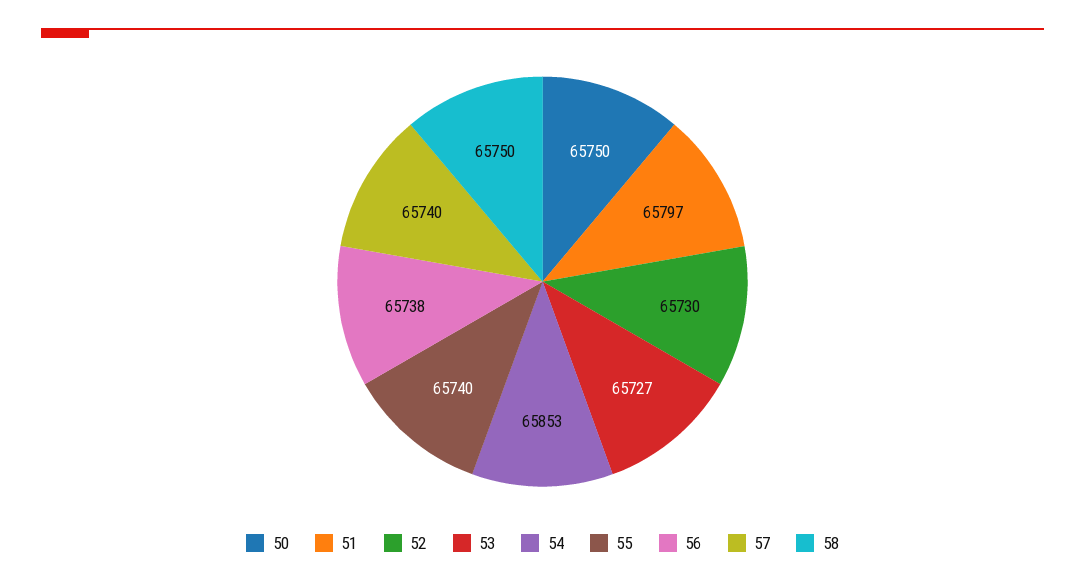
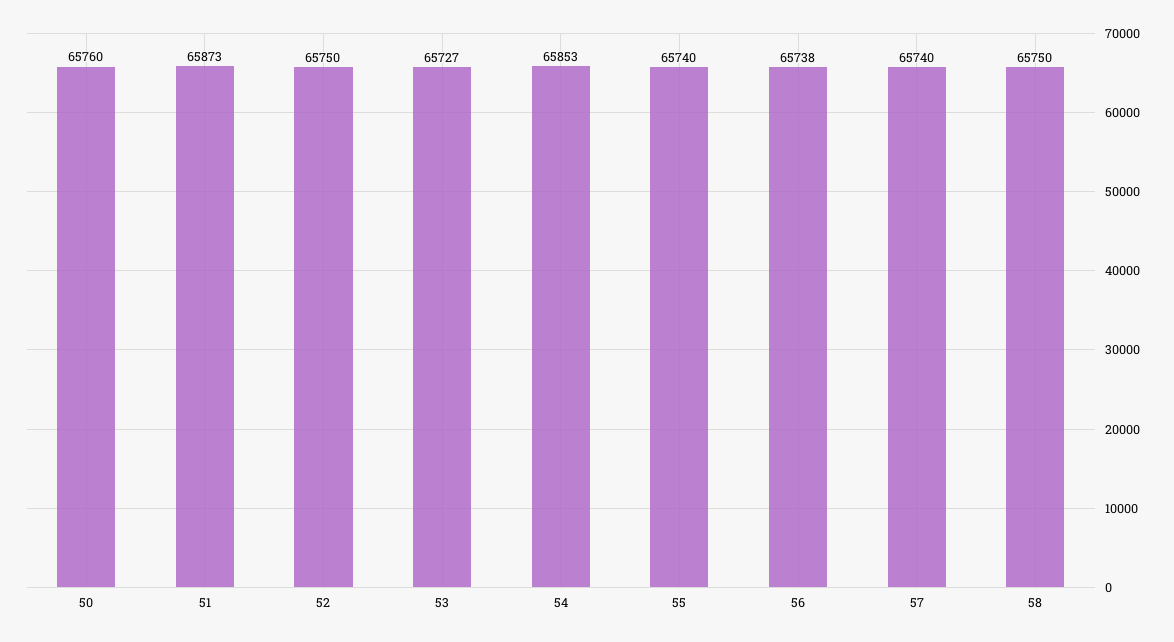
  {
-   "50": 65750,
+   "50": 65760,
-   "51": 65797,
+   "51": 65873,
-   "52": 65730,
+   "52": 65750,
    "53": 65727,
    "54": 65853,
    "55": 65740,
    "56": 65738,
    "57": 65740,
    "58": 65750
  }

